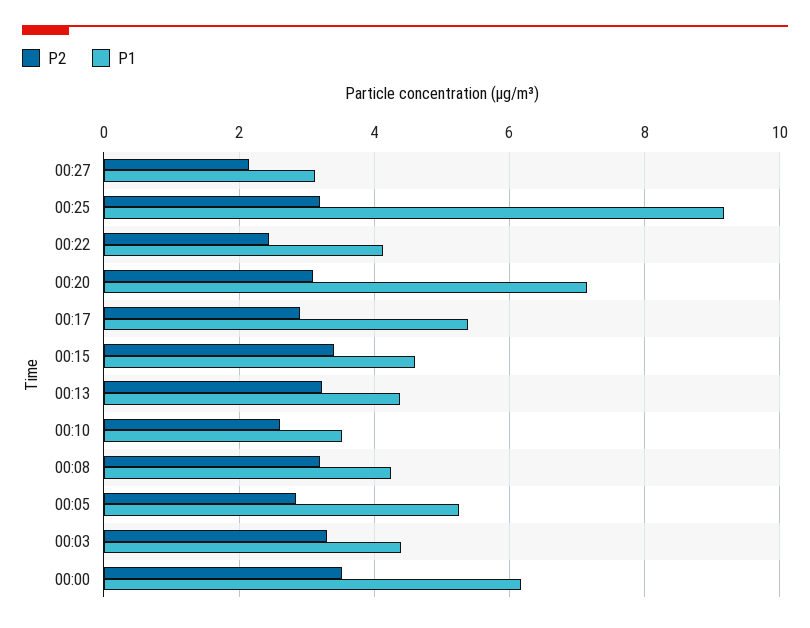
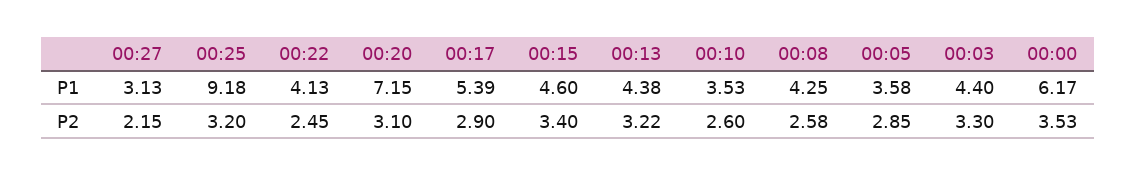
  {
    "P2": {
      "00:27": 2.15,
      "00:25": 3.2,
      "00:22": 2.45,
      "00:20": 3.1,
      "00:17": 2.9,
      "00:15": 3.4,
      "00:13": 3.22,
      "00:10": 2.6,
-     "00:08": 3.2,
+     "00:08": 2.58,
      "00:05": 2.85,
      "00:03": 3.3,
      "00:00": 3.53
    },
    "P1": {
      "00:27": 3.13,
      "00:25": 9.18,
      "00:22": 4.13,
      "00:20": 7.15,
      "00:17": 5.39,
      "00:15": 4.6,
      "00:13": 4.38,
      "00:10": 3.53,
      "00:08": 4.25,
-     "00:05": 5.2,
+     "00:05": 3.58,
      "00:03": 4.4,
      "00:00": 6.17
    }
  }

